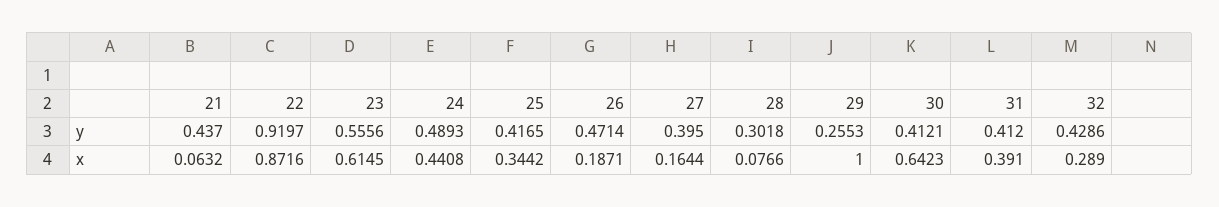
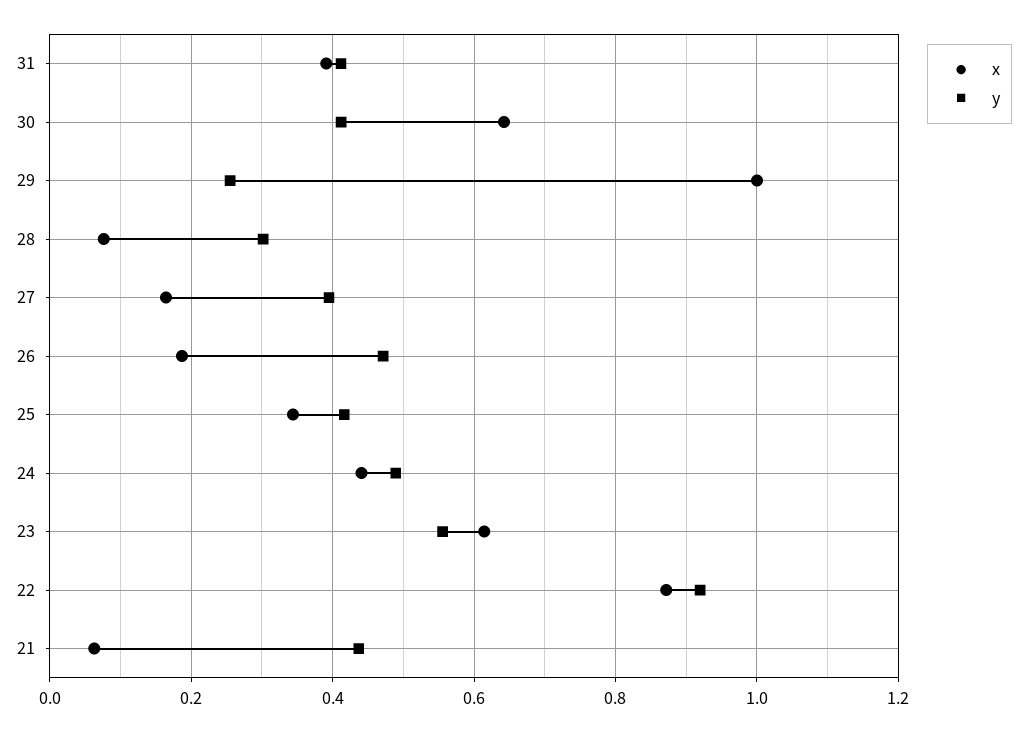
  {
    "y": {
      "21": 0.437,
      "22": 0.9197,
      "23": 0.5556,
      "24": 0.4893,
      "25": 0.4165,
      "26": 0.4714,
      "27": 0.395,
      "28": 0.3018,
      "29": 0.2553,
      "30": 0.4121,
-     "31": 0.412,
+     "31": 0.412
-     "32": 0.4286
    },
    "x": {
      "21": 0.0632,
      "22": 0.8716,
      "23": 0.6145,
      "24": 0.4408,
      "25": 0.3442,
      "26": 0.1871,
      "27": 0.1644,
      "28": 0.0766,
      "29": 1,
      "30": 0.6423,
-     "31": 0.391,
+     "31": 0.391
-     "32": 0.289
    }
  }

